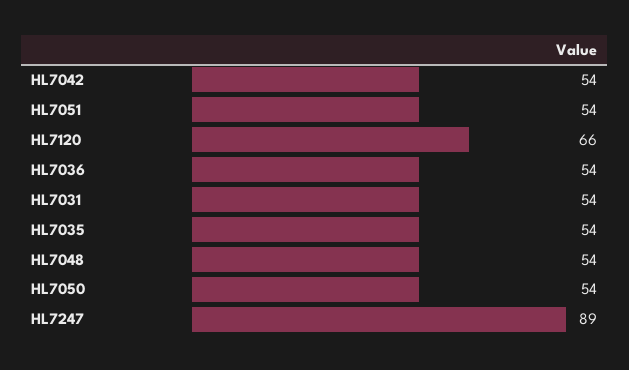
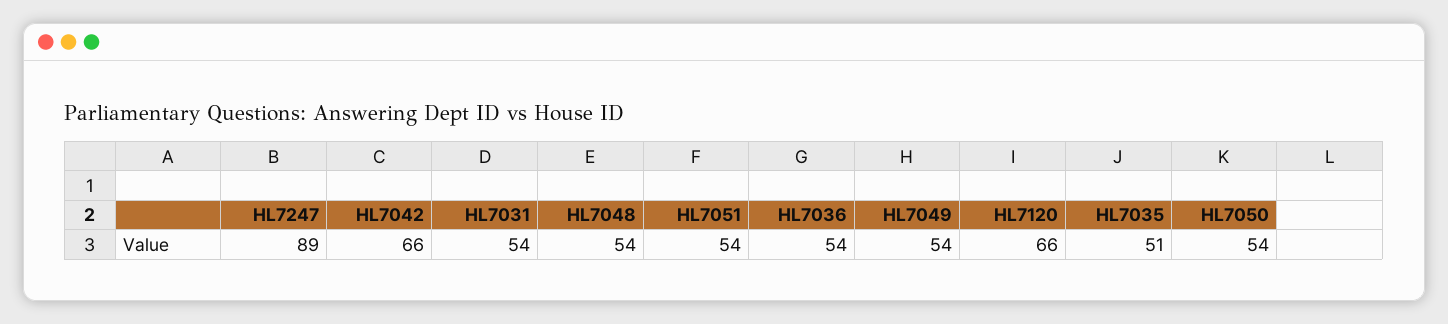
  {
-   "HL7042": 54,
+   "HL7042": 66,
    "HL7051": 54,
    "HL7120": 66,
    "HL7036": 54,
    "HL7031": 54,
-   "HL7035": 54,
+   "HL7035": 51,
    "HL7048": 54,
    "HL7050": 54,
-   "HL7247": 89
+   "HL7247": 89,
+   "HL7049": 54
  }

